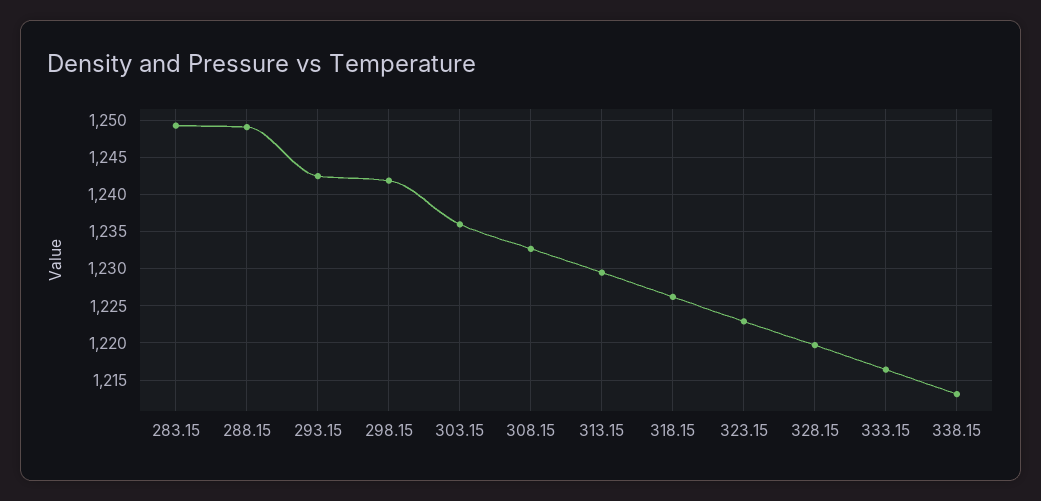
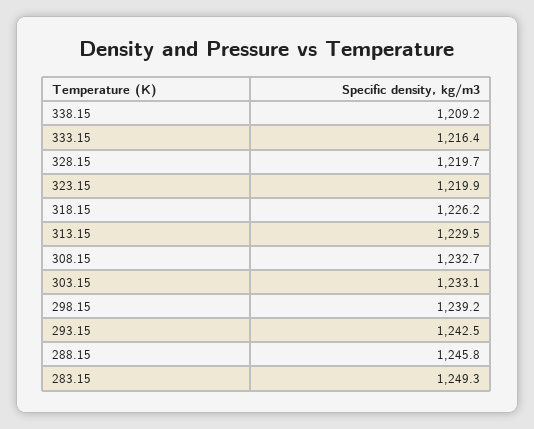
  {
    "283.15": 1249.3,
-   "288.15": 1249,
+   "288.15": 1245.8,
    "293.15": 1242.5,
-   "298.15": 1242,
+   "298.15": 1239.2,
-   "303.15": 1236,
+   "303.15": 1233.1,
    "308.15": 1232.7,
    "313.15": 1229.5,
    "318.15": 1226.2,
-   "323.15": 1223,
+   "323.15": 1219.9,
    "328.15": 1219.7,
    "333.15": 1216.4,
-   "338.15": 1213
+   "338.15": 1209.2
  }

